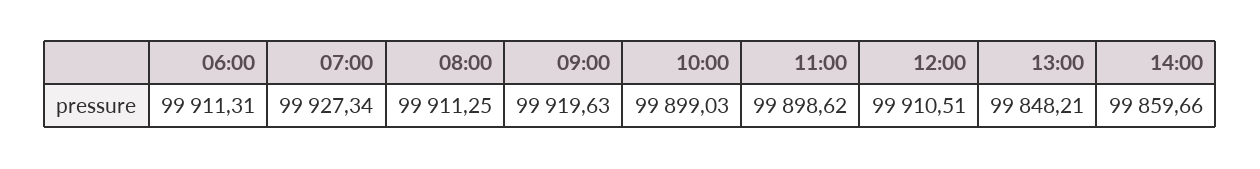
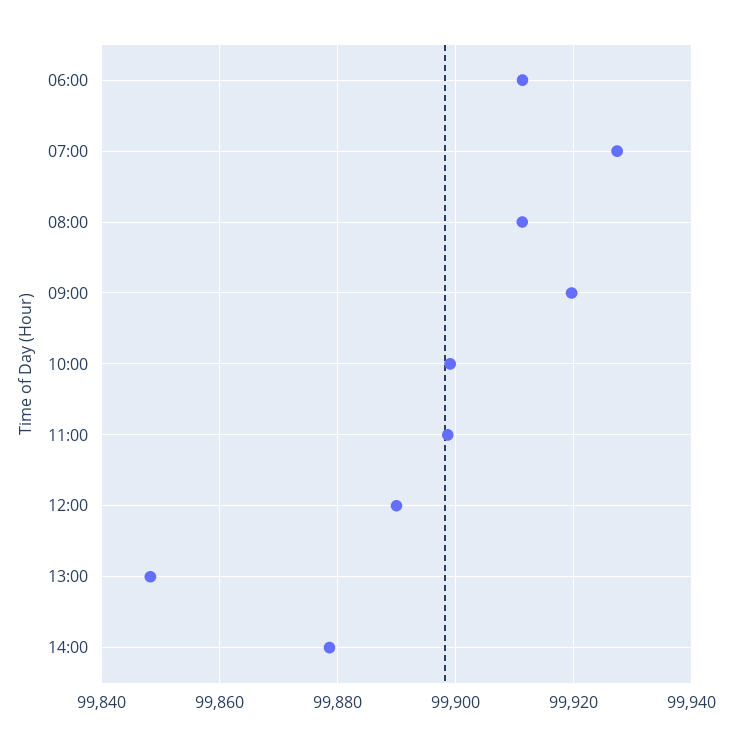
  {
    "06:00": 99911.31,
    "07:00": 99927.34,
    "08:00": 99911.25,
    "09:00": 99919.63,
    "10:00": 99899.03,
    "11:00": 99898.62,
-   "12:00": 99910.51,
+   "12:00": 99890,
    "13:00": 99848.21,
-   "14:00": 99859.66
+   "14:00": 99878
  }

